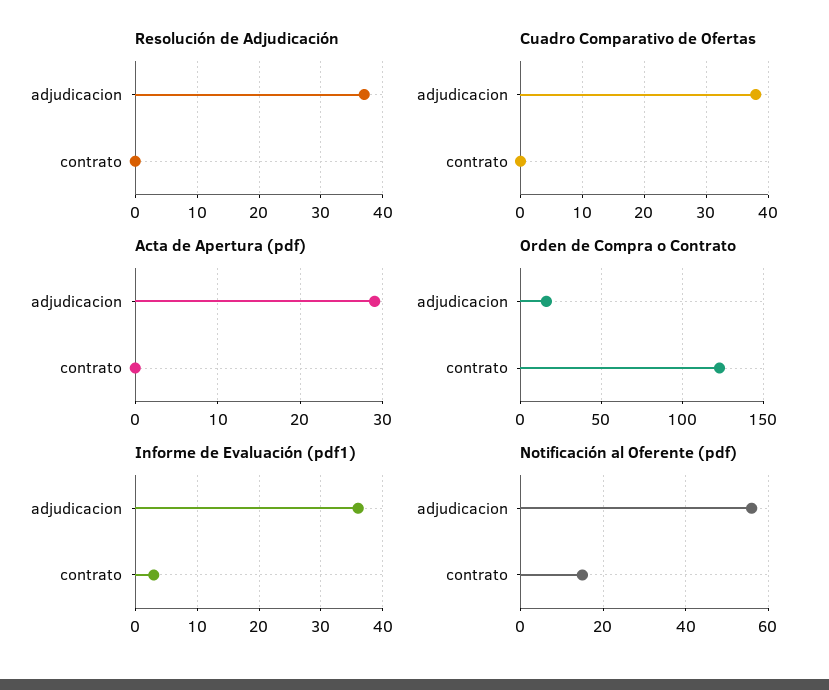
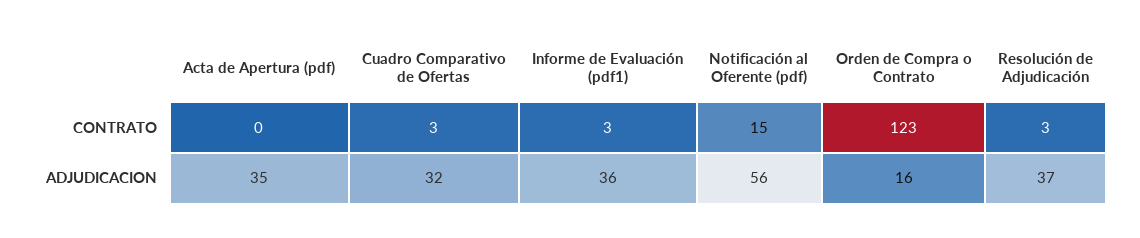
  {
    "Resolución de Adjudicación": {
      "adjudicacion": 37,
-     "contrato": 0
+     "contrato": 3
    },
    "Cuadro Comparativo de Ofertas": {
-     "adjudicacion": 38,
+     "adjudicacion": 32,
-     "contrato": 0
+     "contrato": 3
    },
    "Acta de Apertura (pdf)": {
-     "adjudicacion": 29,
+     "adjudicacion": 35,
      "contrato": 0
    },
    "Orden de Compra o Contrato": {
      "adjudicacion": 16,
      "contrato": 123
    },
    "Informe de Evaluación (pdf1)": {
      "adjudicacion": 36,
      "contrato": 3
    },
    "Notificación al Oferente (pdf)": {
      "adjudicacion": 56,
      "contrato": 15
    }
  }

